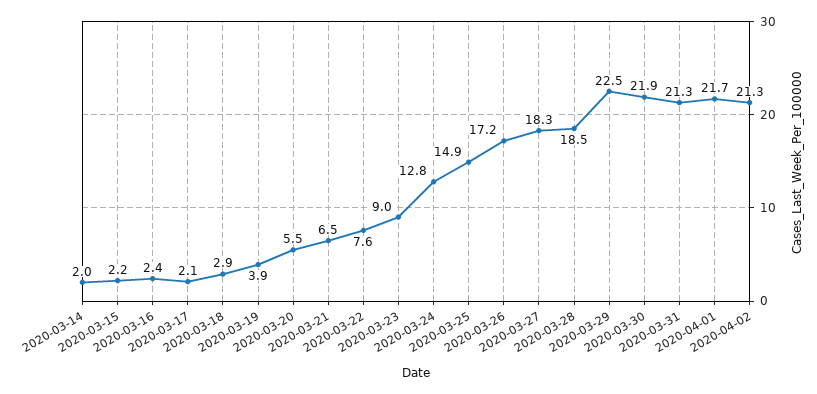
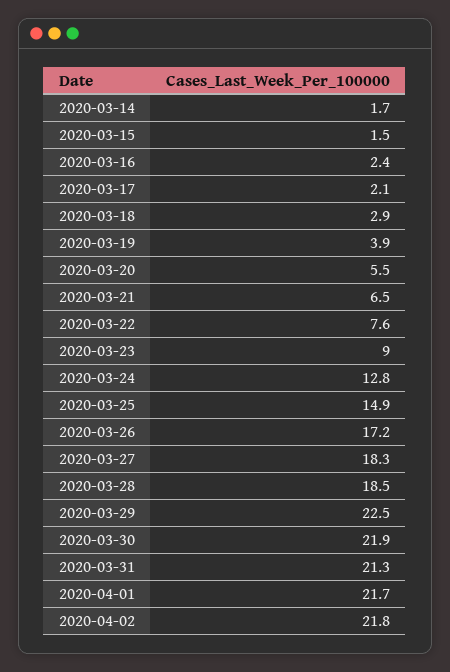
  {
-   "2020-03-14": 2,
+   "2020-03-14": 1.7,
-   "2020-03-15": 2.2,
+   "2020-03-15": 1.5,
    "2020-03-16": 2.4,
    "2020-03-17": 2.1,
    "2020-03-18": 2.9,
    "2020-03-19": 3.9,
    "2020-03-20": 5.5,
    "2020-03-21": 6.5,
    "2020-03-22": 7.6,
    "2020-03-23": 9,
    "2020-03-24": 12.8,
    "2020-03-25": 14.9,
    "2020-03-26": 17.2,
    "2020-03-27": 18.3,
    "2020-03-28": 18.5,
    "2020-03-29": 22.5,
    "2020-03-30": 21.9,
    "2020-03-31": 21.3,
    "2020-04-01": 21.7,
-   "2020-04-02": 21.3
+   "2020-04-02": 21.8
  }

